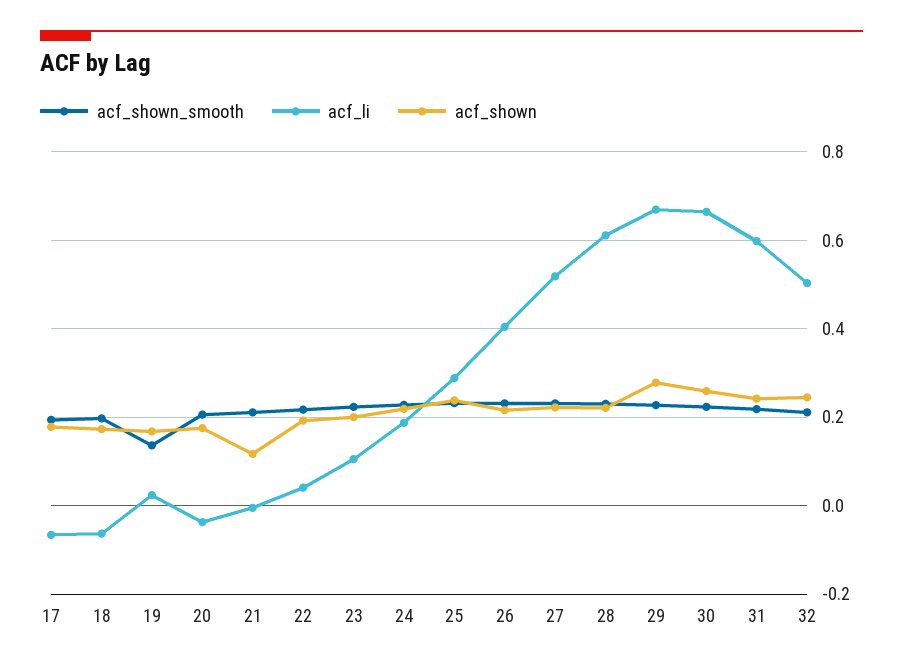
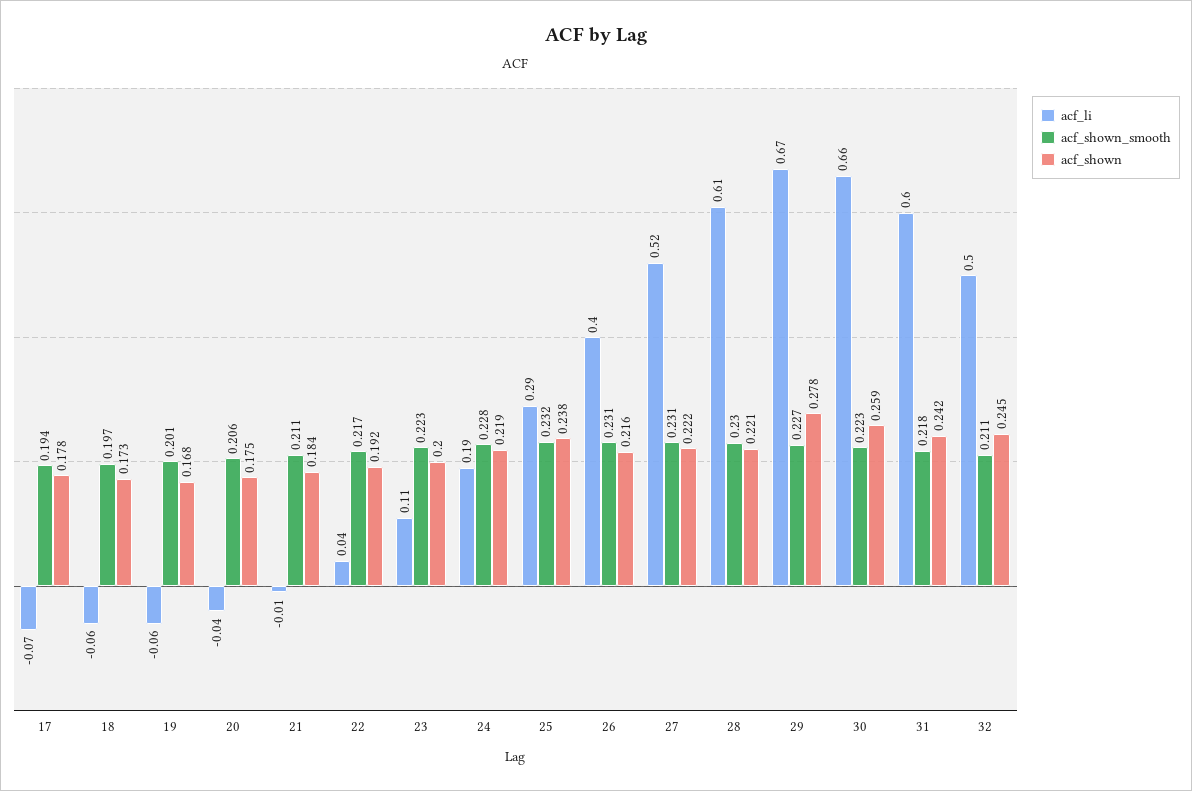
  {
    "acf_shown_smooth": {
      "17": 0.194,
      "18": 0.197,
-     "19": 0.14,
+     "19": 0.201,
      "20": 0.206,
      "21": 0.211,
      "22": 0.217,
      "23": 0.223,
      "24": 0.228,
      "25": 0.232,
      "26": 0.231,
      "27": 0.231,
      "28": 0.23,
      "29": 0.227,
      "30": 0.223,
      "31": 0.218,
      "32": 0.211
    },
    "acf_li": {
      "17": -0.07,
      "18": -0.06,
-     "19": 0.02,
+     "19": -0.06,
      "20": -0.04,
      "21": -0.01,
      "22": 0.04,
      "23": 0.11,
      "24": 0.19,
      "25": 0.29,
      "26": 0.4,
      "27": 0.52,
      "28": 0.61,
      "29": 0.67,
      "30": 0.66,
      "31": 0.6,
      "32": 0.5
    },
    "acf_shown": {
      "17": 0.178,
      "18": 0.173,
      "19": 0.168,
      "20": 0.175,
-     "21": 0.12,
+     "21": 0.184,
      "22": 0.192,
      "23": 0.2,
      "24": 0.219,
      "25": 0.238,
      "26": 0.216,
      "27": 0.222,
      "28": 0.221,
      "29": 0.278,
      "30": 0.259,
      "31": 0.242,
      "32": 0.245
    }
  }

